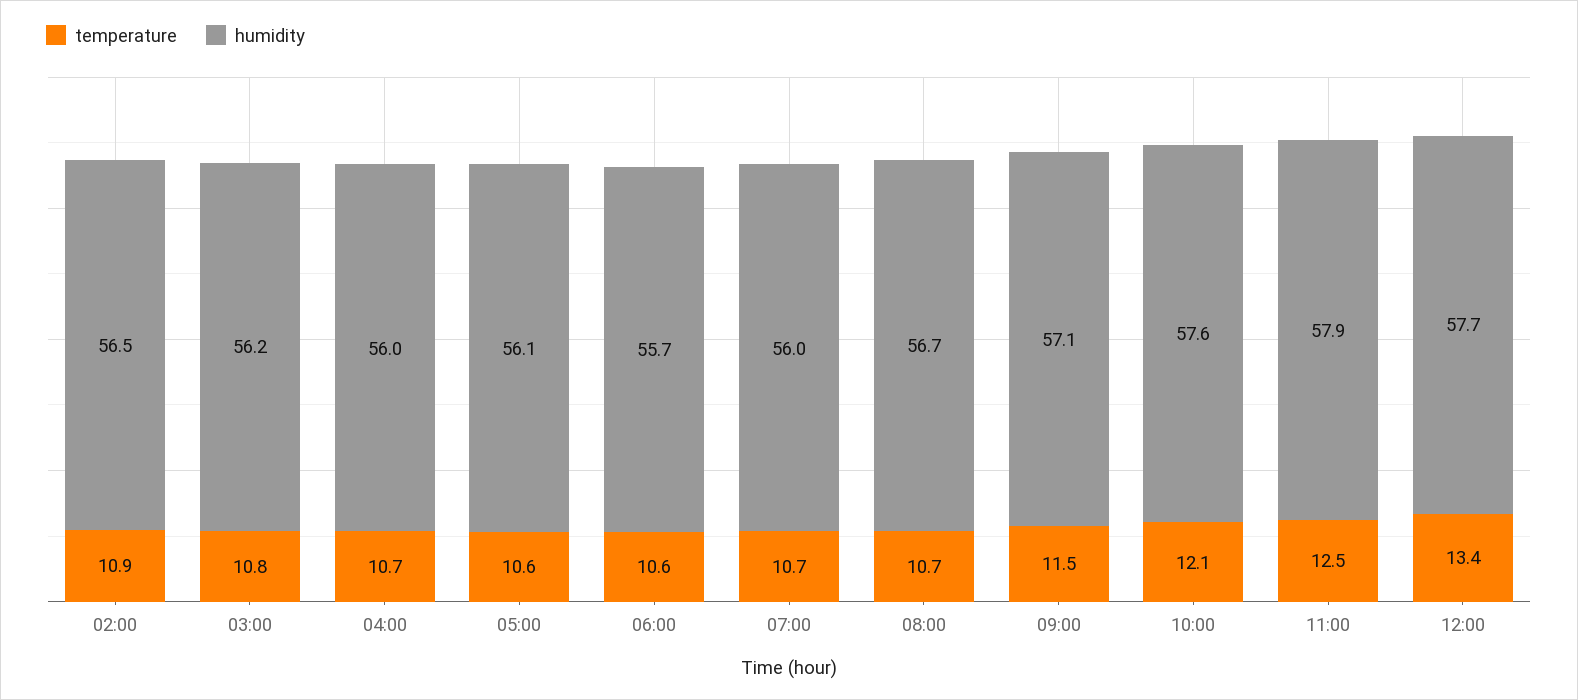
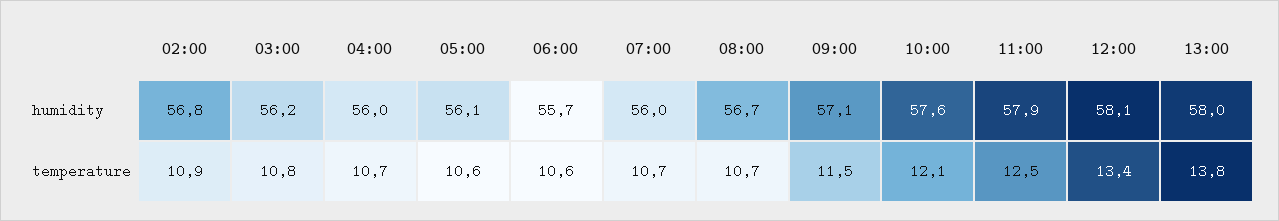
  {
    "temperature": {
      "02:00": 10.9,
      "03:00": 10.8,
      "04:00": 10.7,
      "05:00": 10.6,
      "06:00": 10.6,
      "07:00": 10.7,
      "08:00": 10.7,
      "09:00": 11.5,
      "10:00": 12.1,
      "11:00": 12.5,
-     "12:00": 13.4
+     "12:00": 13.4,
+     "13:00": 13.8
    },
    "humidity": {
-     "02:00": 56.5,
+     "02:00": 56.8,
      "03:00": 56.2,
      "04:00": 56,
      "05:00": 56.1,
      "06:00": 55.7,
      "07:00": 56,
      "08:00": 56.7,
      "09:00": 57.1,
      "10:00": 57.6,
      "11:00": 57.9,
-     "12:00": 57.7
+     "12:00": 58.1,
+     "13:00": 58
    }
  }

